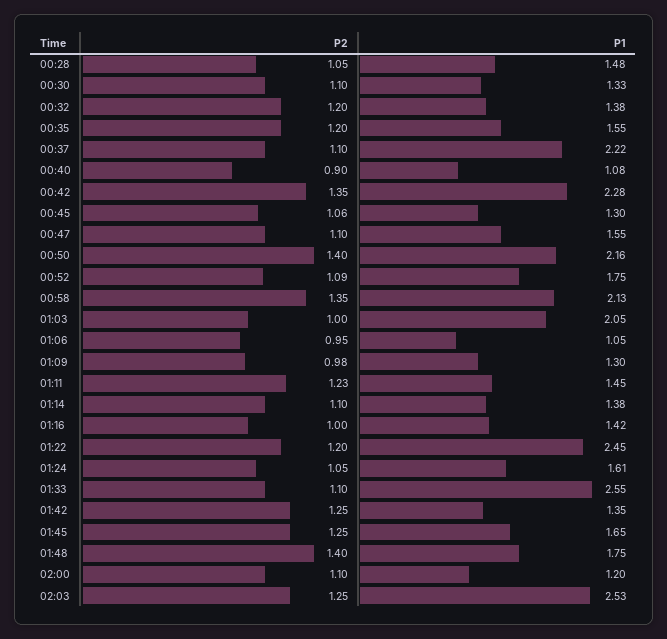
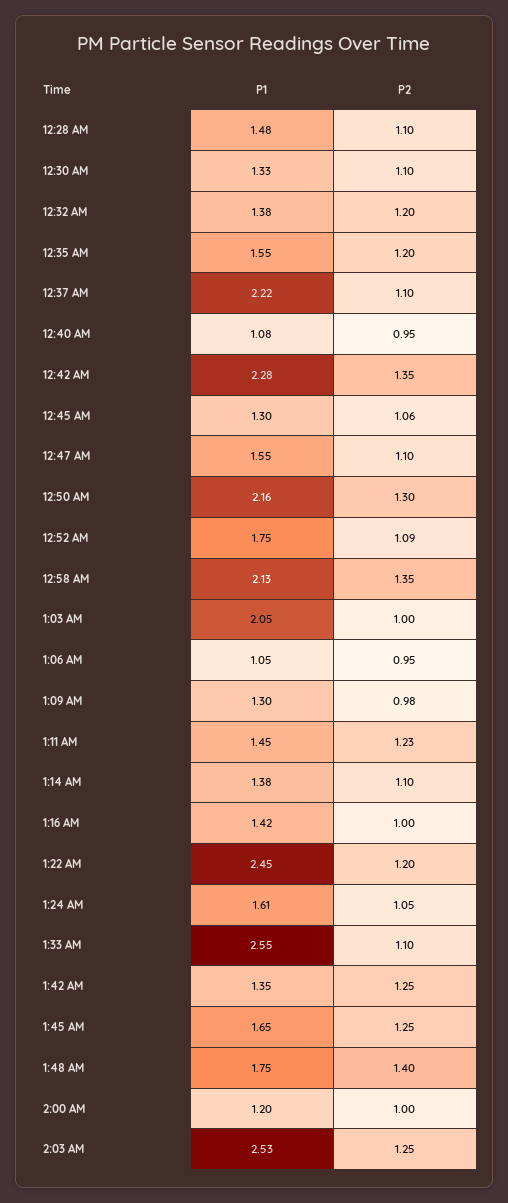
  {
    "P2": {
-     "00:28": 1.05,
+     "00:28": 1.1,
      "00:30": 1.1,
      "00:32": 1.2,
      "00:35": 1.2,
      "00:37": 1.1,
-     "00:40": 0.9,
+     "00:40": 0.95,
      "00:42": 1.35,
      "00:45": 1.06,
      "00:47": 1.1,
-     "00:50": 1.4,
+     "00:50": 1.3,
      "00:52": 1.09,
      "00:58": 1.35,
      "01:03": 1,
      "01:06": 0.95,
      "01:09": 0.98,
      "01:11": 1.23,
      "01:14": 1.1,
      "01:16": 1,
      "01:22": 1.2,
      "01:24": 1.05,
      "01:33": 1.1,
      "01:42": 1.25,
      "01:45": 1.25,
      "01:48": 1.4,
-     "02:00": 1.1,
+     "02:00": 1,
      "02:03": 1.25
    },
    "P1": {
      "00:28": 1.48,
      "00:30": 1.33,
      "00:32": 1.38,
      "00:35": 1.55,
      "00:37": 2.22,
      "00:40": 1.08,
      "00:42": 2.28,
      "00:45": 1.3,
      "00:47": 1.55,
      "00:50": 2.16,
      "00:52": 1.75,
      "00:58": 2.13,
      "01:03": 2.05,
      "01:06": 1.05,
      "01:09": 1.3,
      "01:11": 1.45,
      "01:14": 1.38,
      "01:16": 1.42,
      "01:22": 2.45,
      "01:24": 1.61,
      "01:33": 2.55,
      "01:42": 1.35,
      "01:45": 1.65,
      "01:48": 1.75,
      "02:00": 1.2,
      "02:03": 2.53
    }
  }

